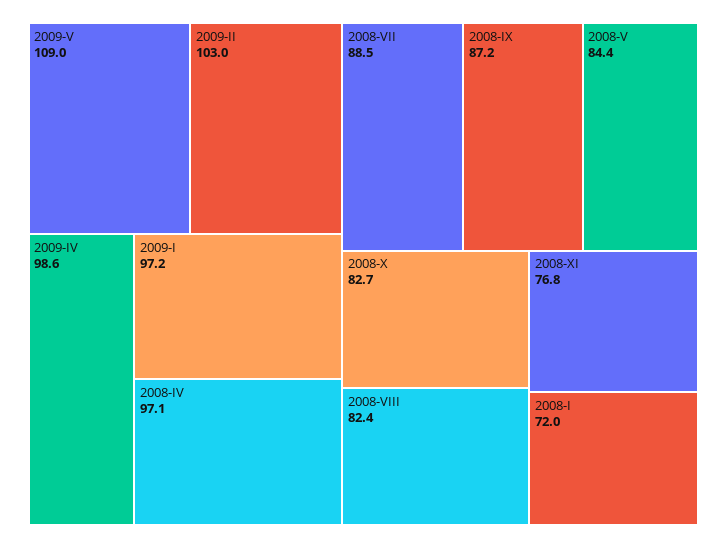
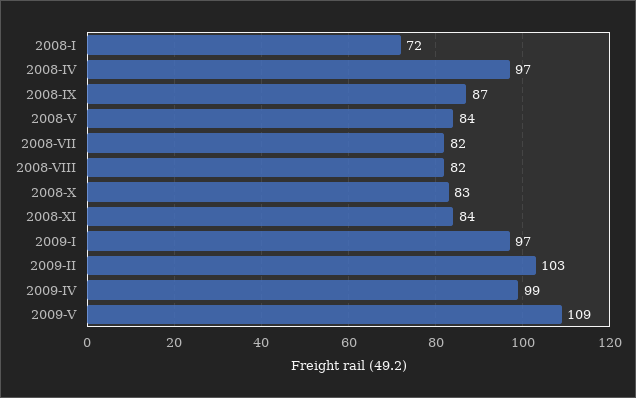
  {
    "2009-V": 109,
    "2009-II": 103,
    "2009-IV": 98.6,
    "2009-I": 97.2,
    "2008-IV": 97.1,
-   "2008-VII": 88.5,
+   "2008-VII": 82,
    "2008-IX": 87.2,
    "2008-V": 84.4,
    "2008-X": 82.7,
    "2008-VIII": 82.4,
-   "2008-XI": 76.8,
+   "2008-XI": 84,
    "2008-I": 72
  }

